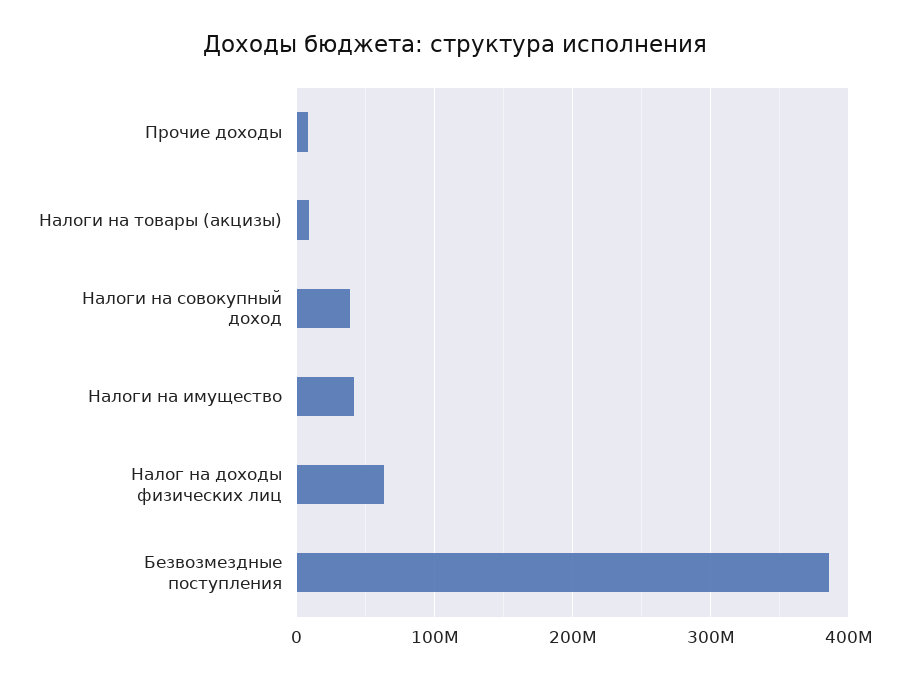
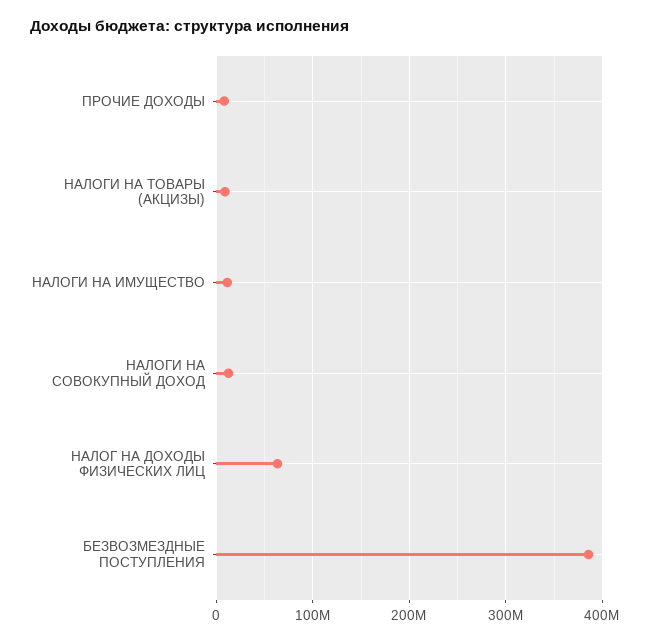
  {
    "Прочие доходы": 10000000,
    "Налоги на товары (акцизы)": 10000000,
-   "Налоги на совокупный доход": 40000000,
+   "Налоги на совокупный доход": 10000000,
-   "Налоги на имущество": 40000000,
+   "Налоги на имущество": 10000000,
    "Налог на доходы физических лиц": 60000000,
    "Безвозмездные поступления": 390000000
  }

